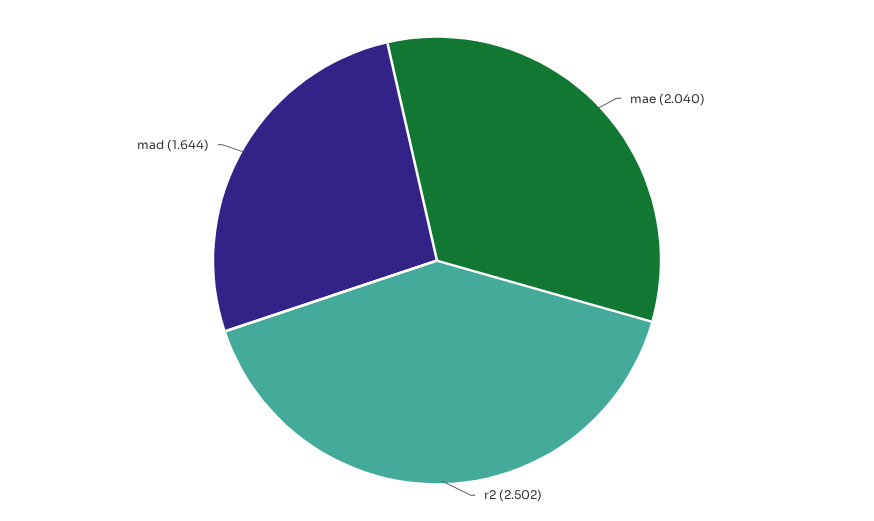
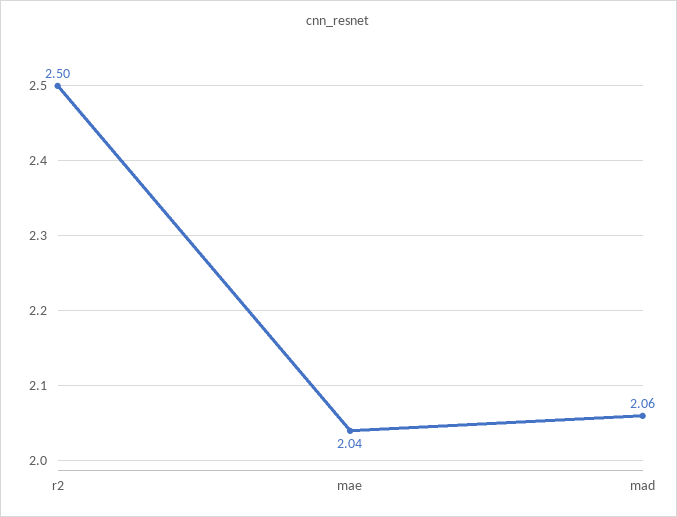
  {
    "mae": 2.04,
    "r2": 2.502,
-   "mad": 1.644
+   "mad": 2.06
  }

